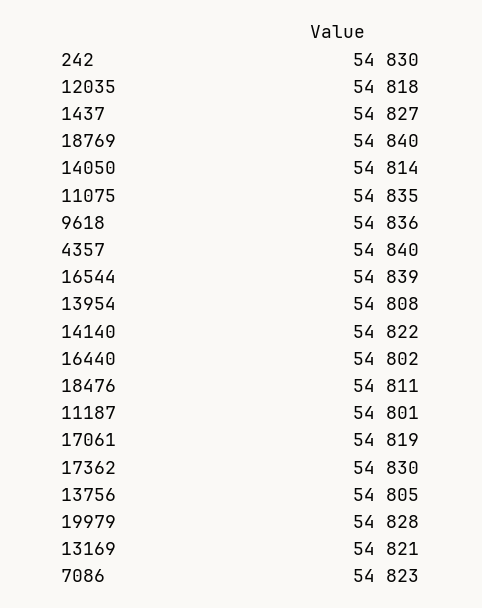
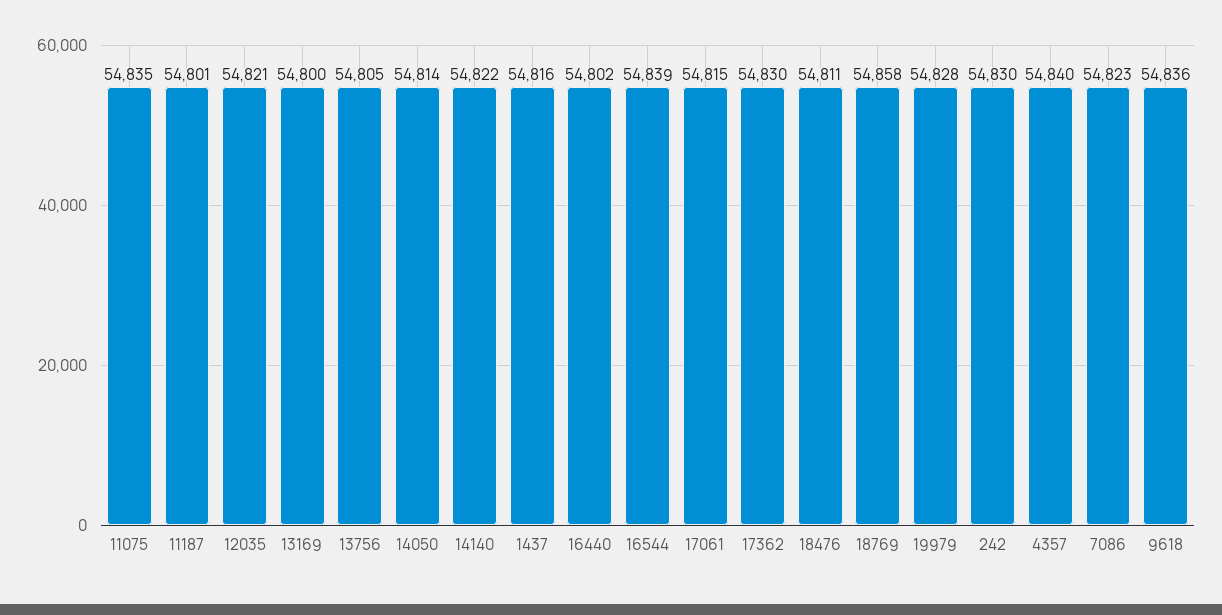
  {
    "242": 54830,
-   "12035": 54818,
+   "12035": 54821,
-   "1437": 54827,
+   "1437": 54816,
-   "18769": 54840,
+   "18769": 54858,
    "14050": 54814,
    "11075": 54835,
    "9618": 54836,
    "4357": 54840,
    "16544": 54839,
-   "13954": 54808,
    "14140": 54822,
    "16440": 54802,
    "18476": 54811,
    "11187": 54801,
-   "17061": 54819,
+   "17061": 54815,
    "17362": 54830,
    "13756": 54805,
    "19979": 54828,
-   "13169": 54821,
+   "13169": 54800,
    "7086": 54823
  }

